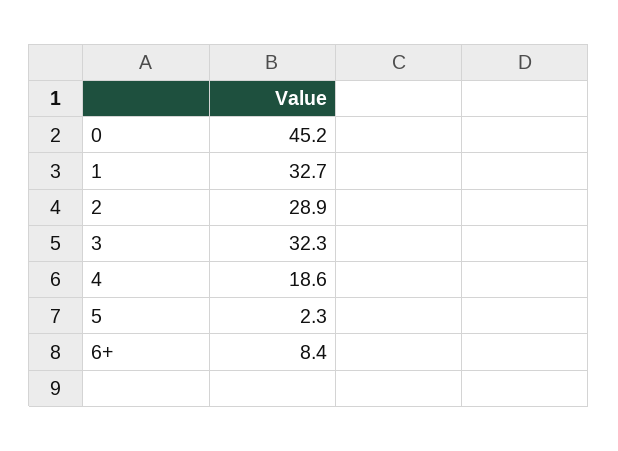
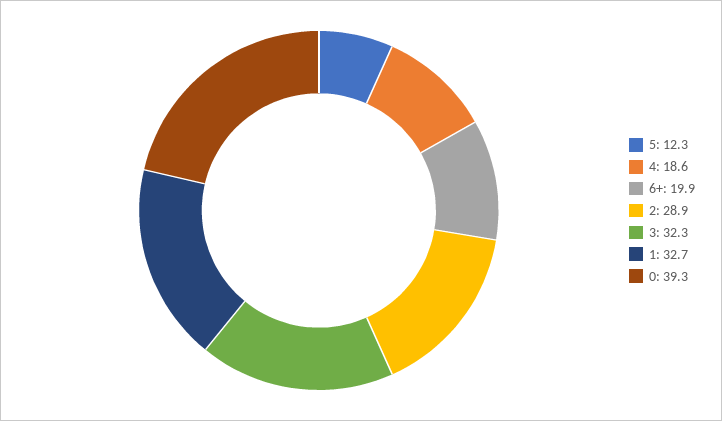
  {
-   "0": 45.2,
+   "0": 39.3,
    "1": 32.7,
    "2": 28.9,
    "3": 32.3,
    "4": 18.6,
-   "5": 2.3,
+   "5": 12.3,
-   "6+": 8.4
+   "6+": 19.9
  }

